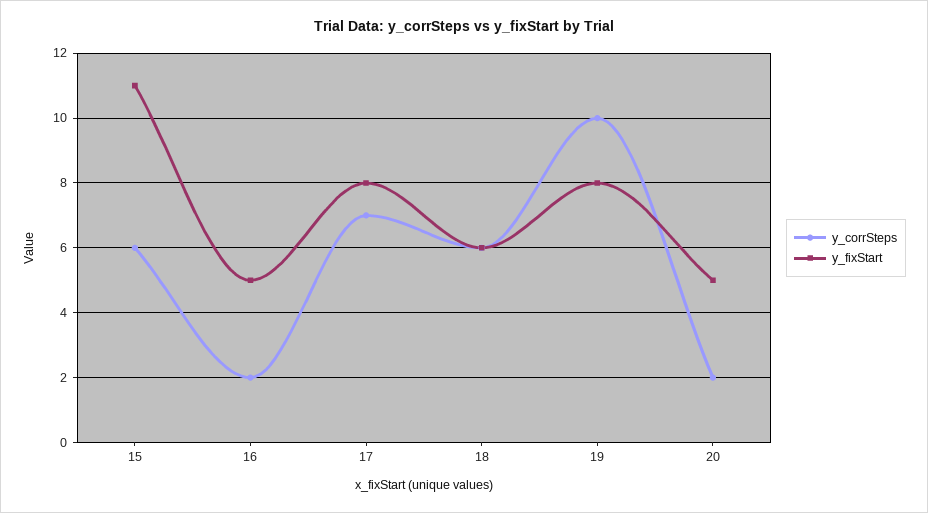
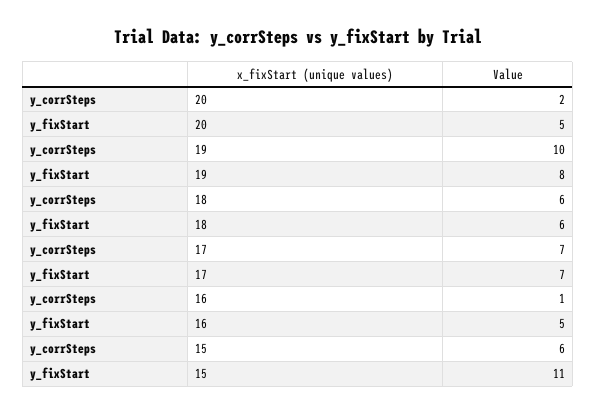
  {
    "y_corrSteps": {
      "15": 6,
-     "16": 2,
+     "16": 1,
      "17": 7,
      "18": 6,
      "19": 10,
      "20": 2
    },
    "y_fixStart": {
      "15": 11,
      "16": 5,
-     "17": 8,
+     "17": 7,
      "18": 6,
      "19": 8,
      "20": 5
    }
  }

